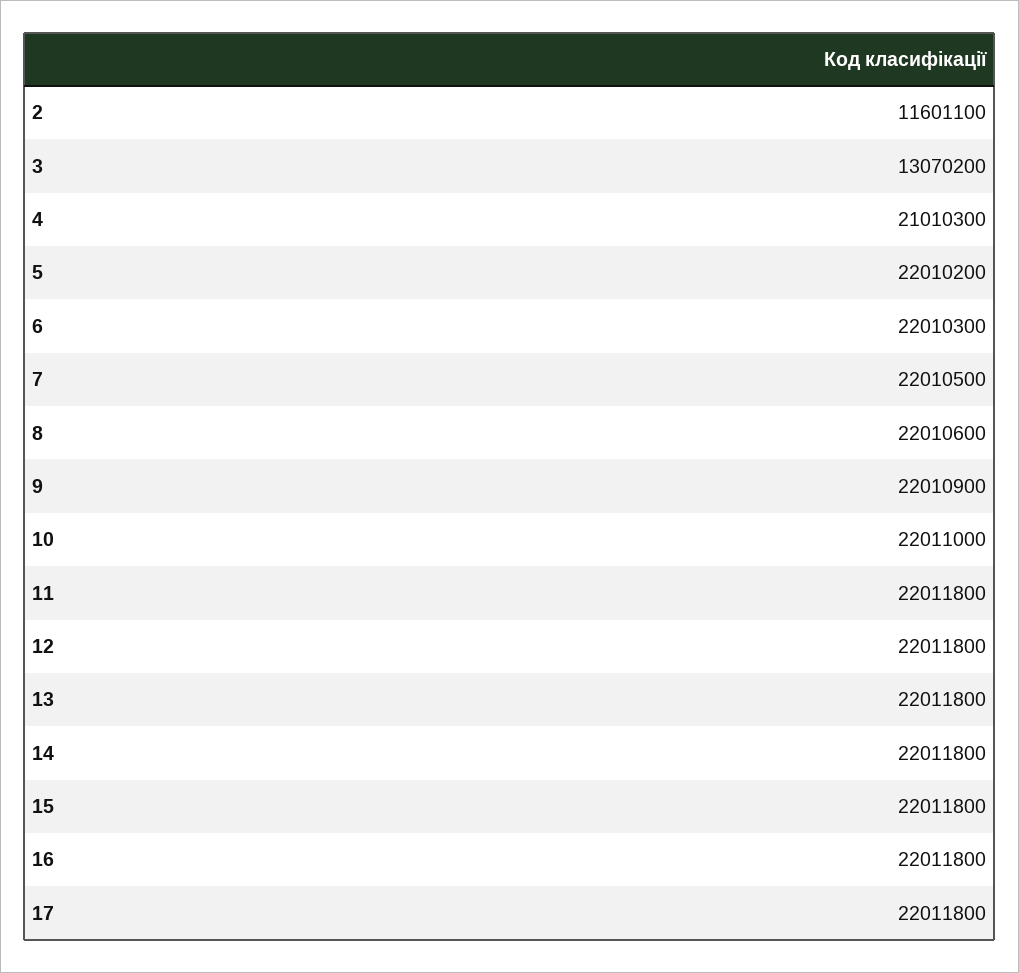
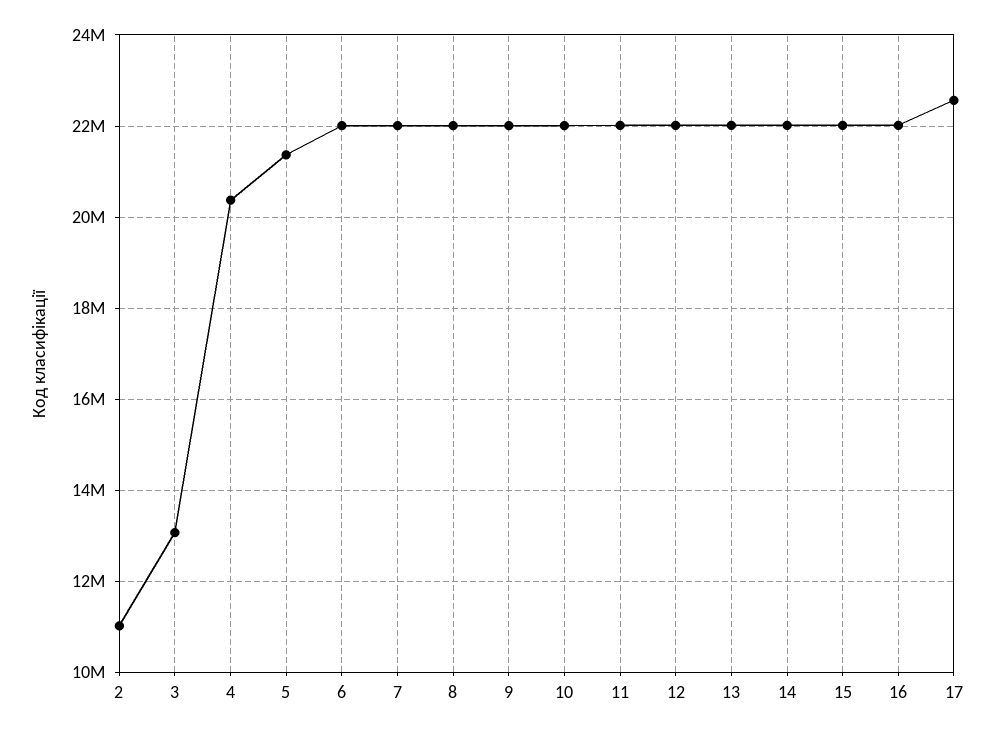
  {
-   "2": 11601100,
+   "2": 11000000,
    "3": 13070200,
-   "4": 21010300,
+   "4": 20400000,
-   "5": 22010200,
+   "5": 21400000,
    "6": 22010300,
    "7": 22010500,
    "8": 22010600,
    "9": 22010900,
    "10": 22011000,
    "11": 22011800,
    "12": 22011800,
    "13": 22011800,
    "14": 22011800,
    "15": 22011800,
    "16": 22011800,
-   "17": 22011800
+   "17": 22600000
  }

